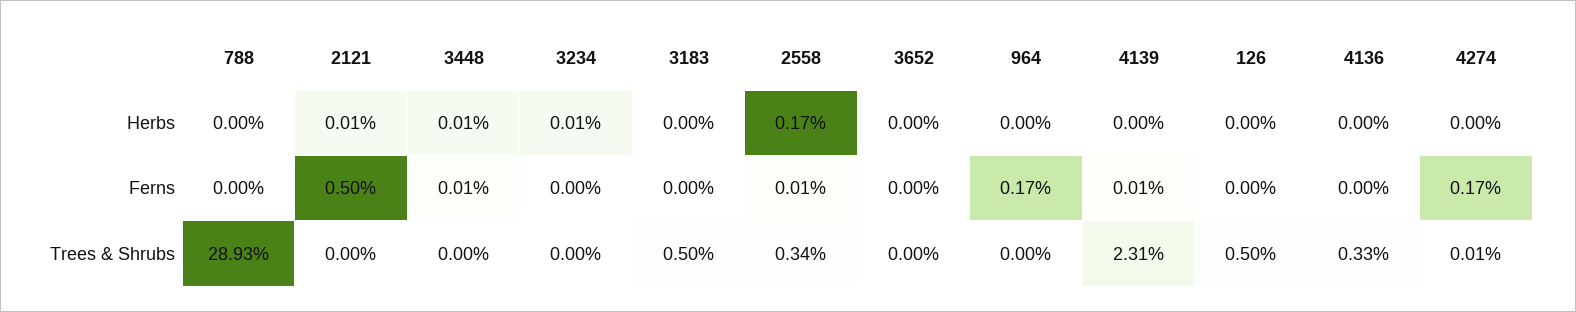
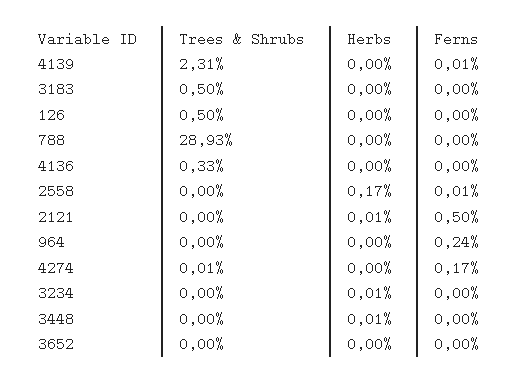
  {
    "788": {
      "Herbs": 0,
      "Ferns": 0,
      "Trees & Shrubs": 28.93
    },
    "2121": {
      "Herbs": 0.01,
      "Ferns": 0.5,
      "Trees & Shrubs": 0
    },
    "3448": {
      "Herbs": 0.01,
-     "Ferns": 0.01,
+     "Ferns": 0,
      "Trees & Shrubs": 0
    },
    "3234": {
      "Herbs": 0.01,
      "Ferns": 0,
      "Trees & Shrubs": 0
    },
    "3183": {
      "Herbs": 0,
      "Ferns": 0,
      "Trees & Shrubs": 0.5
    },
    "2558": {
      "Herbs": 0.17,
      "Ferns": 0.01,
-     "Trees & Shrubs": 0.34
+     "Trees & Shrubs": 0
    },
    "3652": {
      "Herbs": 0,
      "Ferns": 0,
      "Trees & Shrubs": 0
    },
    "964": {
      "Herbs": 0,
-     "Ferns": 0.17,
+     "Ferns": 0.24,
      "Trees & Shrubs": 0
    },
    "4139": {
      "Herbs": 0,
      "Ferns": 0.01,
      "Trees & Shrubs": 2.31
    },
    "126": {
      "Herbs": 0,
      "Ferns": 0,
      "Trees & Shrubs": 0.5
    },
    "4136": {
      "Herbs": 0,
      "Ferns": 0,
      "Trees & Shrubs": 0.33
    },
    "4274": {
      "Herbs": 0,
      "Ferns": 0.17,
      "Trees & Shrubs": 0.01
    }
  }

